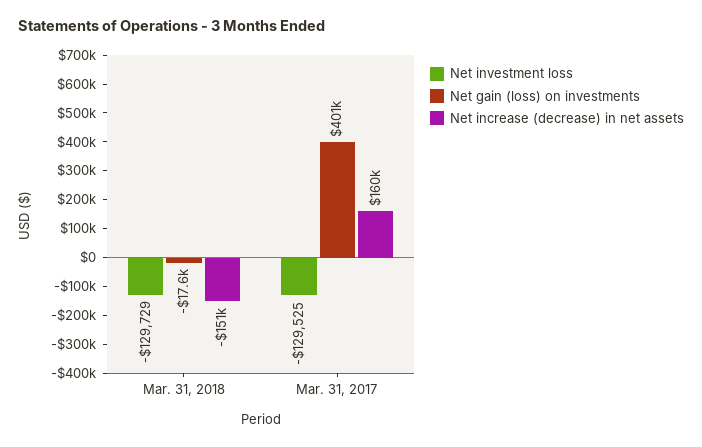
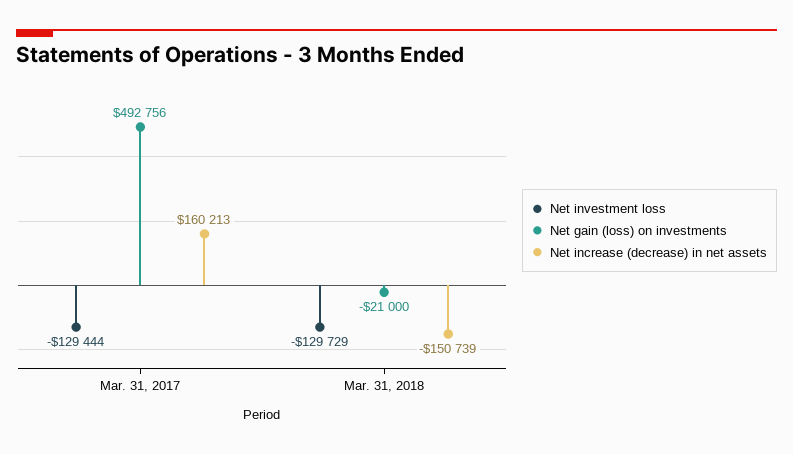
  {
    "Net investment loss": {
      "Mar. 31, 2018": -129729,
-     "Mar. 31, 2017": -129525
+     "Mar. 31, 2017": -129444
    },
    "Net gain (loss) on investments": {
-     "Mar. 31, 2018": -17600,
+     "Mar. 31, 2018": -21000,
-     "Mar. 31, 2017": 401000
+     "Mar. 31, 2017": 492756
    },
    "Net increase (decrease) in net assets": {
      "Mar. 31, 2018": -150739,
      "Mar. 31, 2017": 160213
    }
  }

